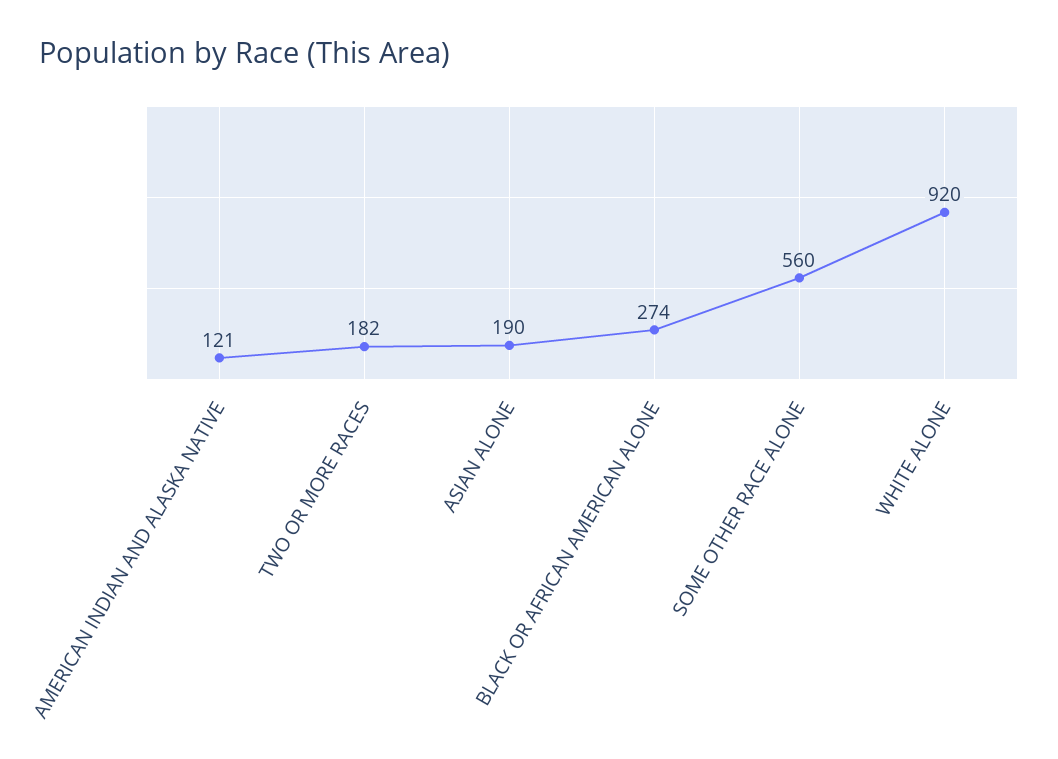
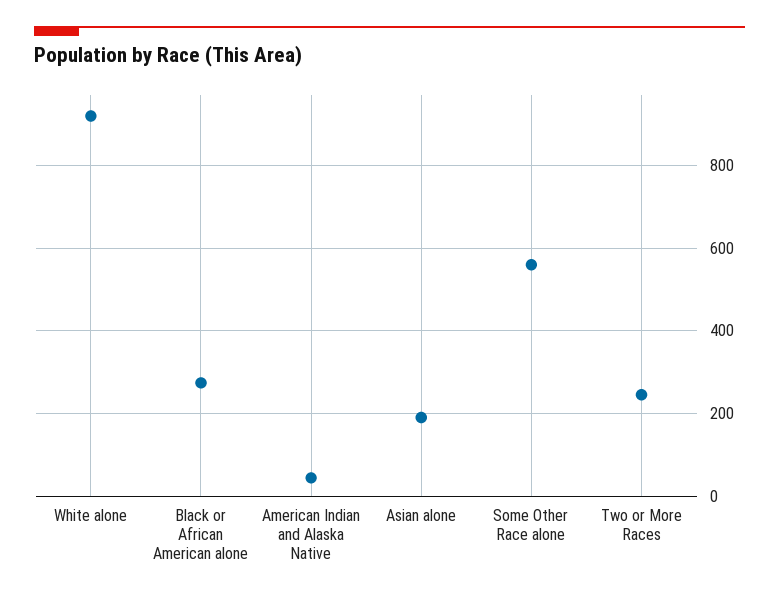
  {
-   "AMERICAN INDIAN AND ALASKA NATIVE": 121,
+   "AMERICAN INDIAN AND ALASKA NATIVE": 40,
-   "TWO OR MORE RACES": 182,
+   "TWO OR MORE RACES": 240,
    "ASIAN ALONE": 190,
    "BLACK OR AFRICAN AMERICAN ALONE": 274,
    "SOME OTHER RACE ALONE": 560,
    "WHITE ALONE": 920
  }

